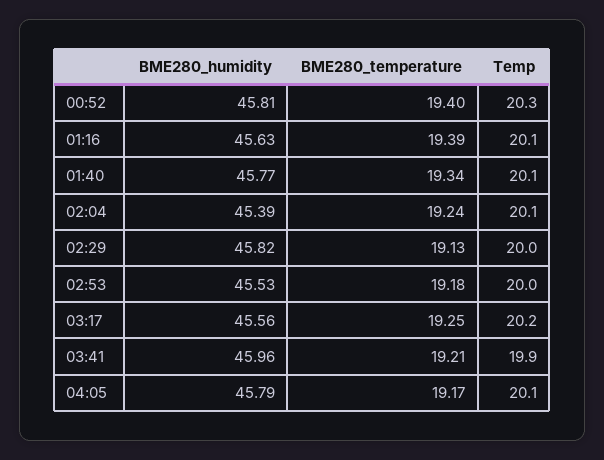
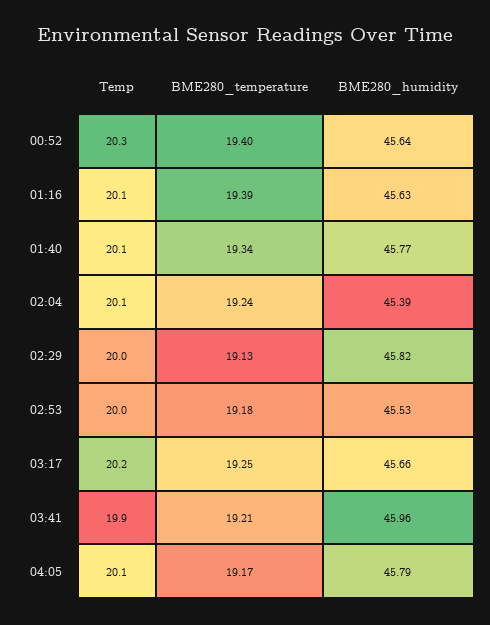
  {
    "BME280_humidity": {
-     "00:52": 45.81,
+     "00:52": 45.64,
      "01:16": 45.63,
      "01:40": 45.77,
      "02:04": 45.39,
      "02:29": 45.82,
      "02:53": 45.53,
-     "03:17": 45.56,
+     "03:17": 45.66,
      "03:41": 45.96,
      "04:05": 45.79
    },
    "BME280_temperature": {
      "00:52": 19.4,
      "01:16": 19.39,
      "01:40": 19.34,
      "02:04": 19.24,
      "02:29": 19.13,
      "02:53": 19.18,
      "03:17": 19.25,
      "03:41": 19.21,
      "04:05": 19.17
    },
    "Temp": {
      "00:52": 20.3,
      "01:16": 20.1,
      "01:40": 20.1,
      "02:04": 20.1,
      "02:29": 20,
      "02:53": 20,
      "03:17": 20.2,
      "03:41": 19.9,
      "04:05": 20.1
    }
  }

